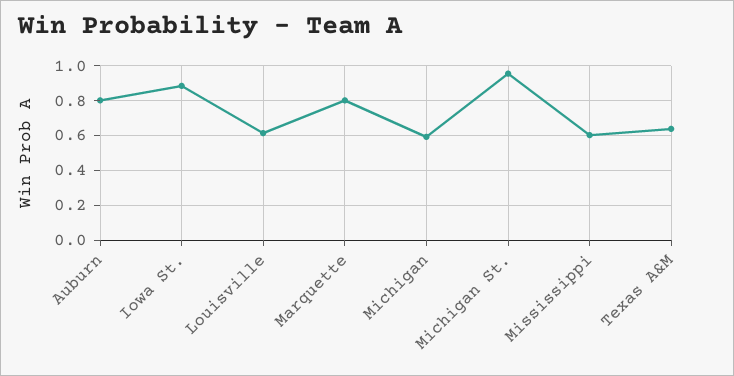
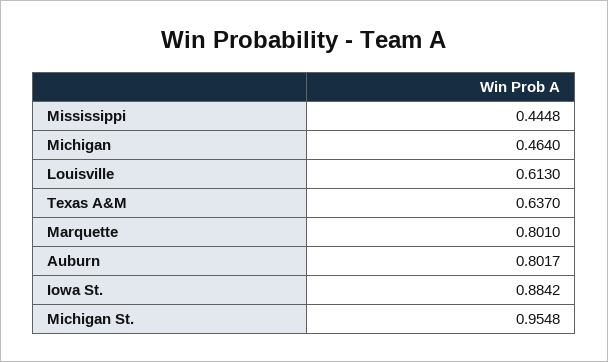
  {
    "Auburn": 0.8017,
    "Iowa St.": 0.8842,
    "Louisville": 0.613,
    "Marquette": 0.801,
-   "Michigan": 0.6,
+   "Michigan": 0.464,
    "Michigan St.": 0.9548,
-   "Mississippi": 0.6,
+   "Mississippi": 0.4448,
    "Texas A&M": 0.637
  }

